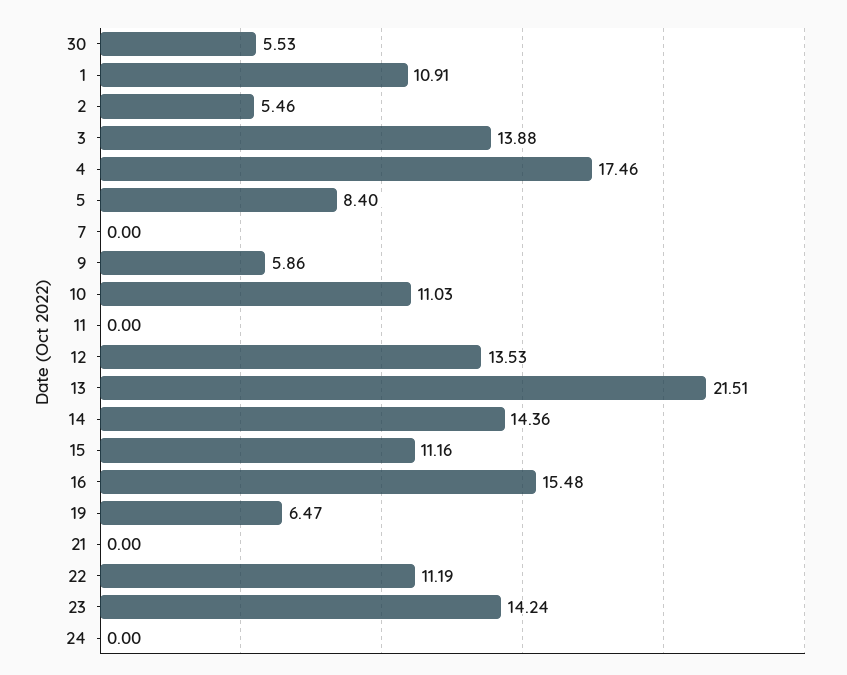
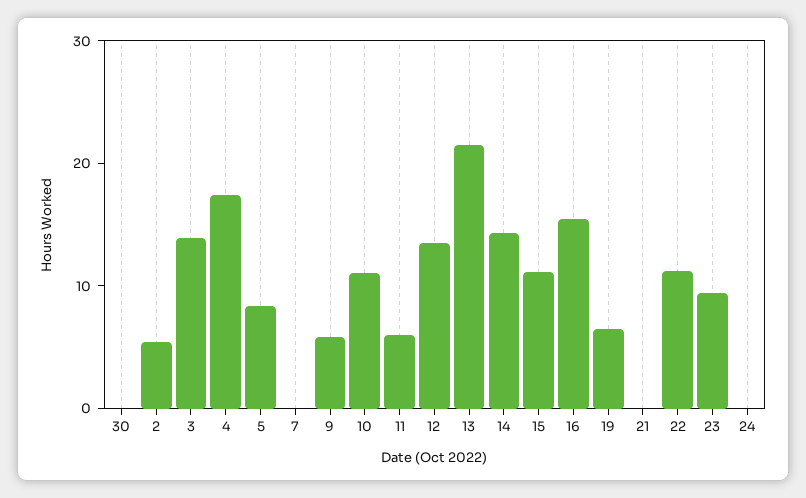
  {
-   "30": 5.53,
+   "30": 0,
-   "1": 10.91,
    "2": 5.46,
    "3": 13.88,
    "4": 17.46,
    "5": 8.4,
    "7": 0,
    "9": 5.86,
    "10": 11.03,
-   "11": 0,
+   "11": 6,
    "12": 13.53,
    "13": 21.51,
    "14": 14.36,
    "15": 11.16,
    "16": 15.48,
    "19": 6.47,
    "21": 0,
    "22": 11.19,
-   "23": 14.24,
+   "23": 10,
    "24": 0
  }

